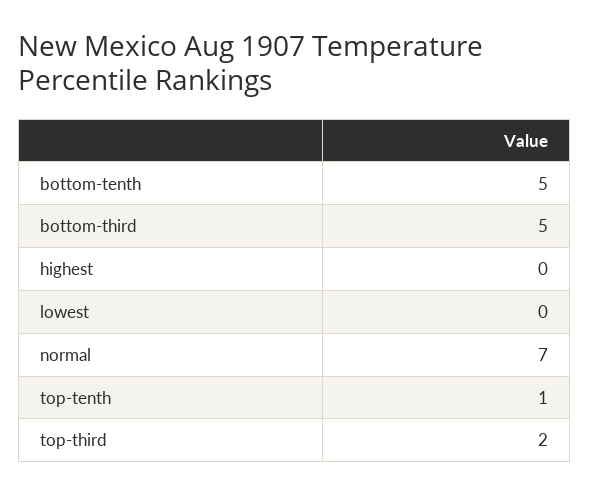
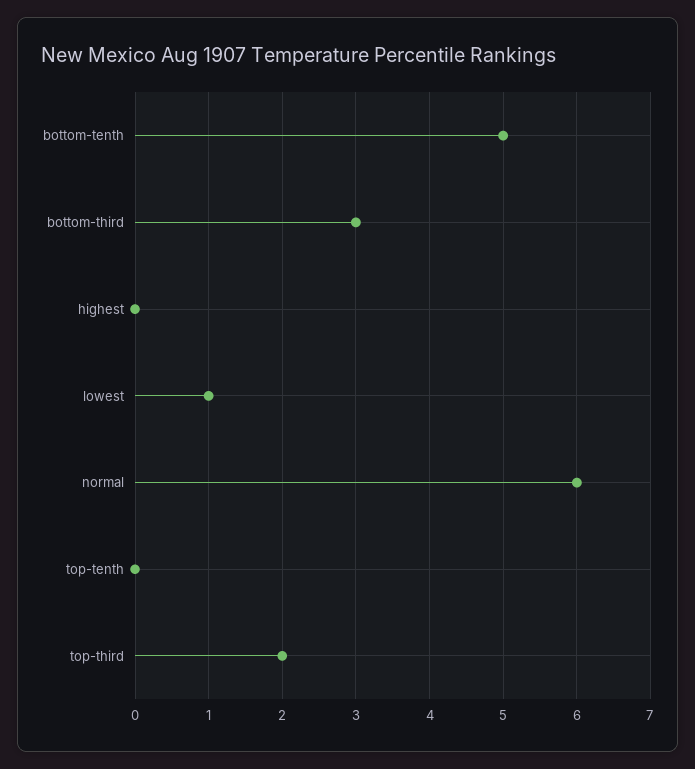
  {
    "bottom-tenth": 5,
-   "bottom-third": 5,
+   "bottom-third": 3,
    "highest": 0,
-   "lowest": 0,
+   "lowest": 1,
-   "normal": 7,
+   "normal": 6,
-   "top-tenth": 1,
+   "top-tenth": 0,
    "top-third": 2
  }

